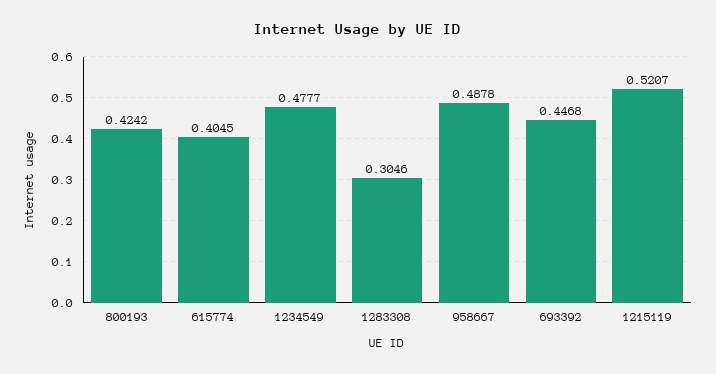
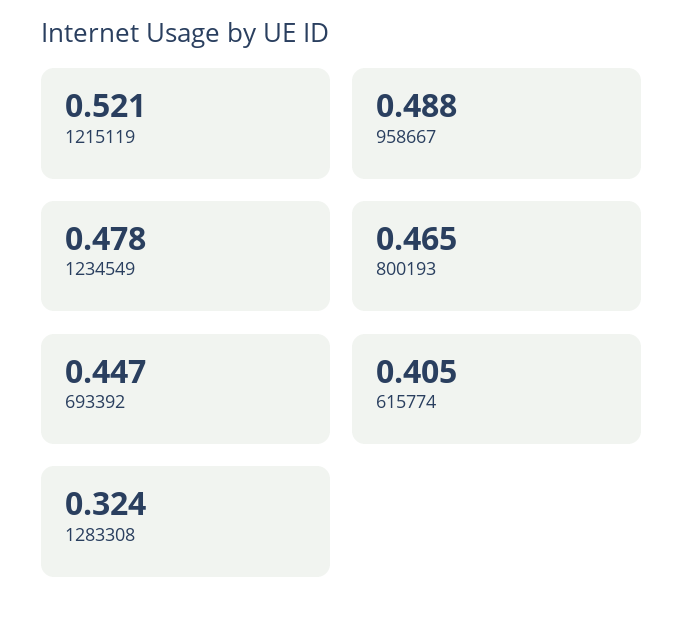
  {
-   "800193": 0.4242,
+   "800193": 0.465,
    "615774": 0.4045,
    "1234549": 0.4777,
-   "1283308": 0.3046,
+   "1283308": 0.324,
    "958667": 0.4878,
    "693392": 0.4468,
    "1215119": 0.5207
  }

